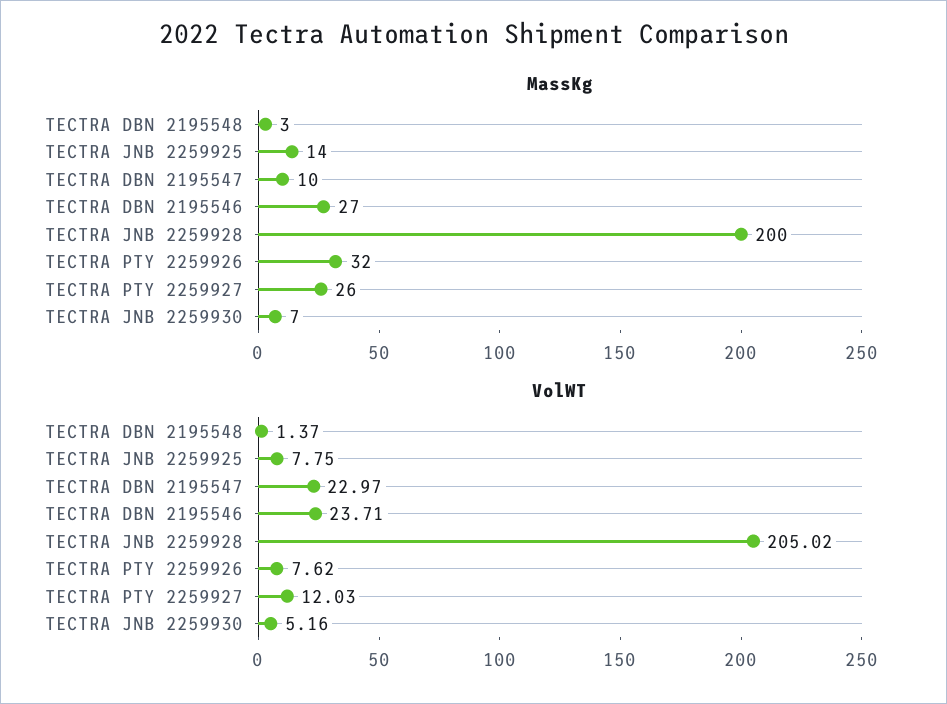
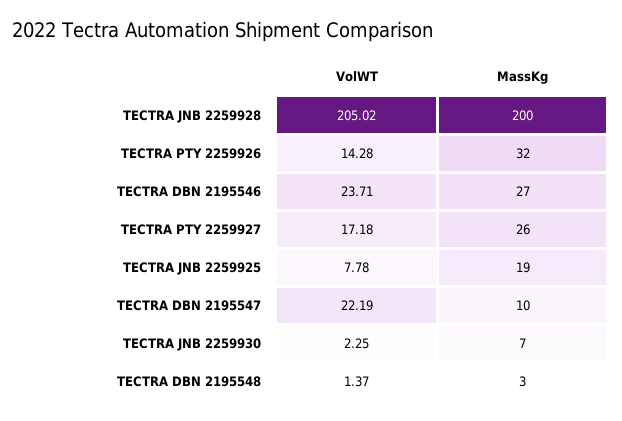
  {
    "MassKg": {
      "TECTRA DBN 2195548": 3,
-     "TECTRA JNB 2259925": 14,
+     "TECTRA JNB 2259925": 19,
      "TECTRA DBN 2195547": 10,
      "TECTRA DBN 2195546": 27,
      "TECTRA JNB 2259928": 200,
      "TECTRA PTY 2259926": 32,
      "TECTRA PTY 2259927": 26,
      "TECTRA JNB 2259930": 7
    },
    "VolWT": {
      "TECTRA DBN 2195548": 1.37,
-     "TECTRA JNB 2259925": 7.75,
+     "TECTRA JNB 2259925": 7.78,
-     "TECTRA DBN 2195547": 22.97,
+     "TECTRA DBN 2195547": 22.19,
      "TECTRA DBN 2195546": 23.71,
      "TECTRA JNB 2259928": 205.02,
-     "TECTRA PTY 2259926": 7.62,
+     "TECTRA PTY 2259926": 14.28,
-     "TECTRA PTY 2259927": 12.03,
+     "TECTRA PTY 2259927": 17.18,
-     "TECTRA JNB 2259930": 5.16
+     "TECTRA JNB 2259930": 2.25
    }
  }

